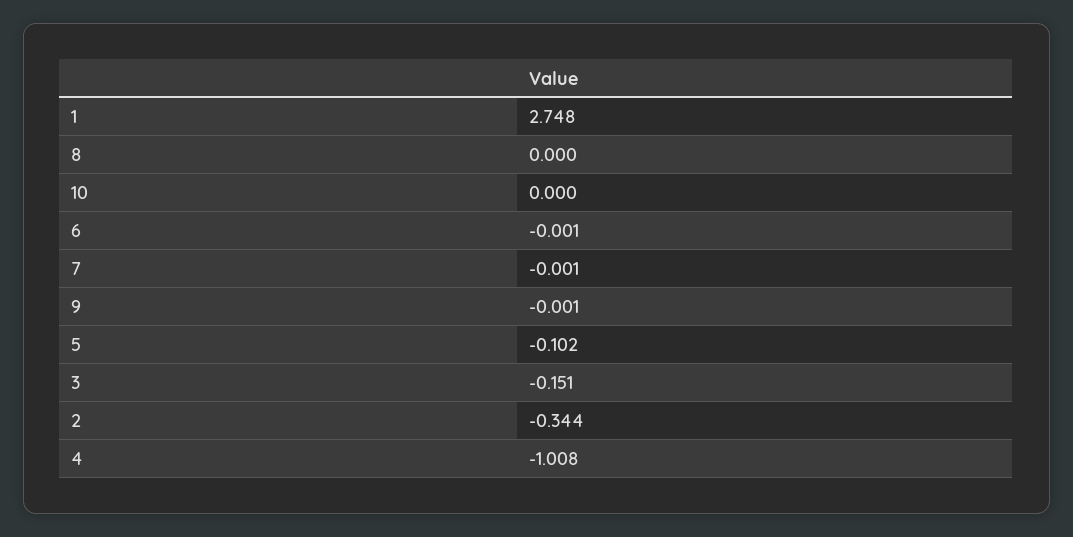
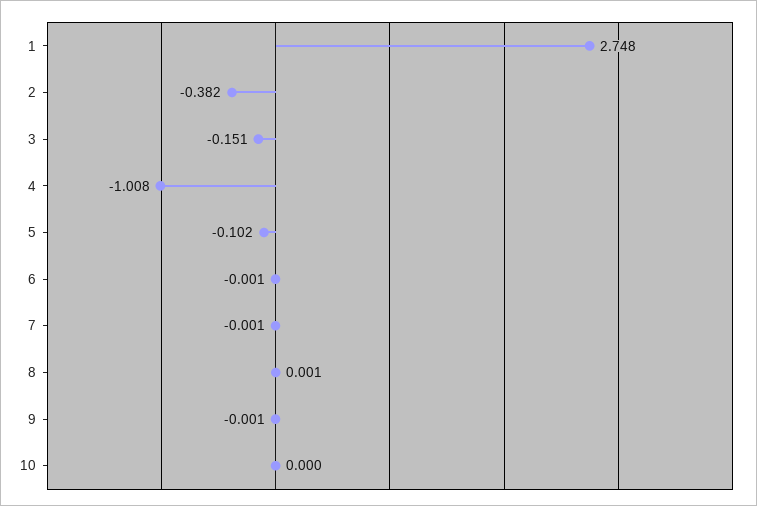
  {
    "1": 2.748,
-   "8": 0,
+   "8": 0.001,
    "10": 0,
    "6": -0.001,
    "7": -0.001,
    "9": -0.001,
    "5": -0.102,
    "3": -0.151,
-   "2": -0.344,
+   "2": -0.382,
    "4": -1.008
  }

